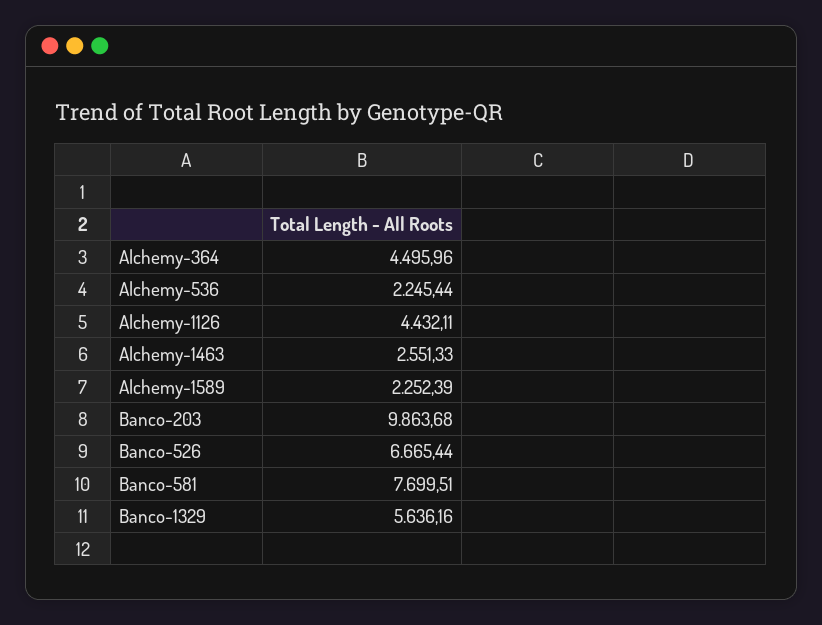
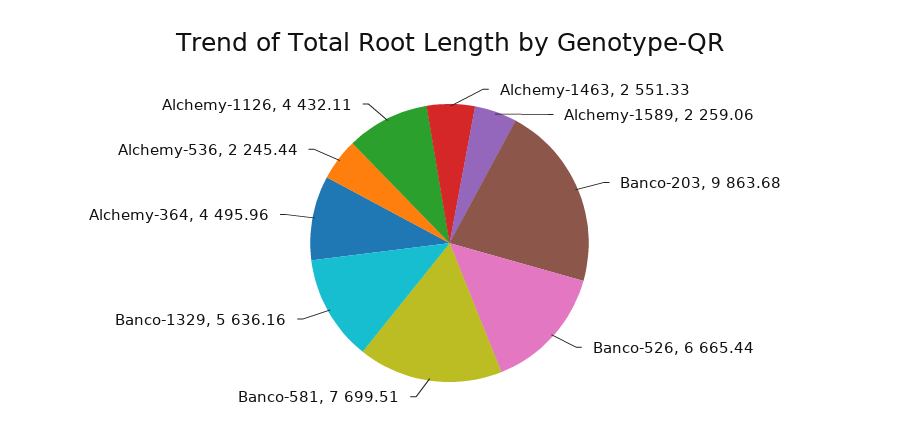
  {
    "Alchemy-364": 4495.96,
    "Alchemy-536": 2245.44,
    "Alchemy-1126": 4432.11,
    "Alchemy-1463": 2551.33,
-   "Alchemy-1589": 2252.39,
+   "Alchemy-1589": 2259.06,
    "Banco-203": 9863.68,
    "Banco-526": 6665.44,
    "Banco-581": 7699.51,
    "Banco-1329": 5636.16
  }

